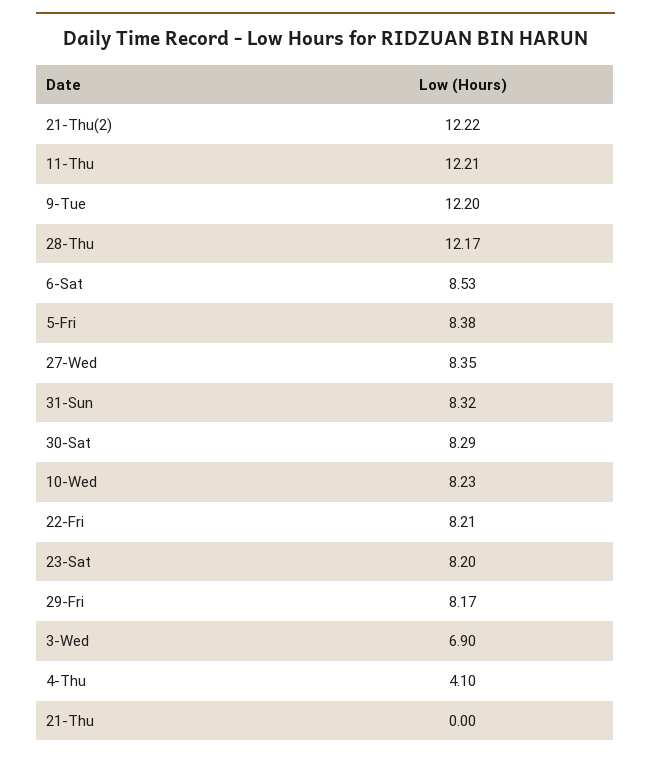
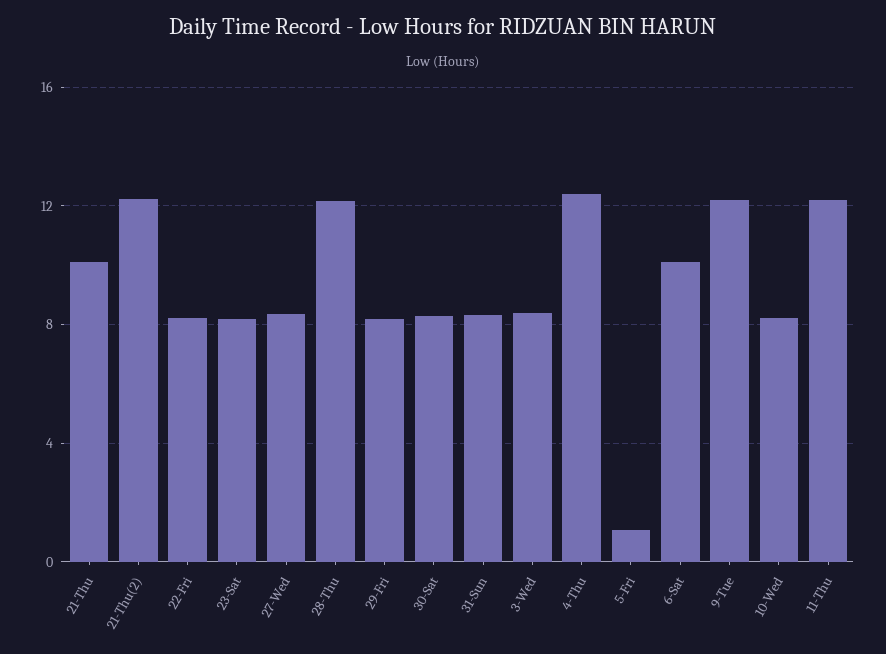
  {
    "21-Thu(2)": 12.22,
    "11-Thu": 12.21,
    "9-Tue": 12.2,
    "28-Thu": 12.17,
-   "6-Sat": 8.53,
+   "6-Sat": 10,
-   "5-Fri": 8.38,
+   "5-Fri": 1,
    "27-Wed": 8.35,
    "31-Sun": 8.32,
    "30-Sat": 8.29,
    "10-Wed": 8.23,
    "22-Fri": 8.21,
    "23-Sat": 8.2,
    "29-Fri": 8.17,
-   "3-Wed": 6.9,
+   "3-Wed": 8.5,
-   "4-Thu": 4.1,
+   "4-Thu": 12.5,
-   "21-Thu": 0
+   "21-Thu": 10
  }

